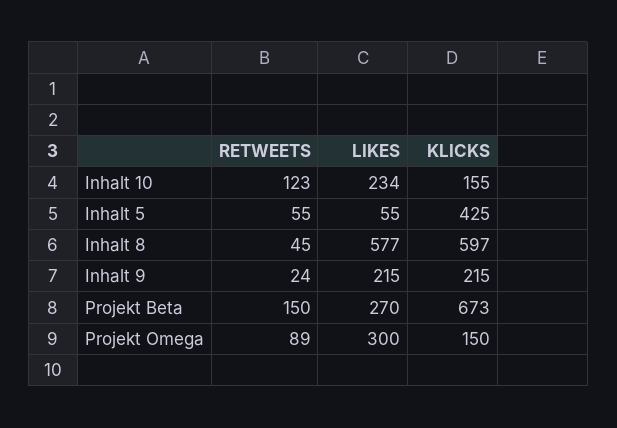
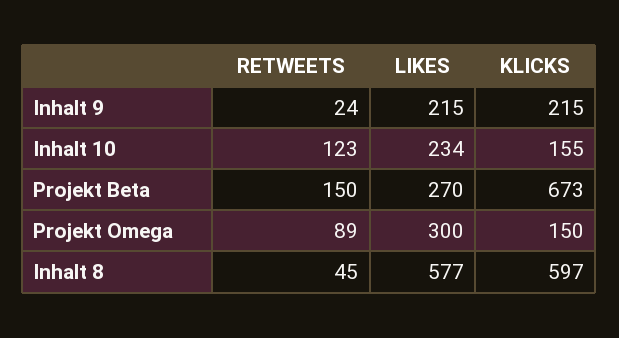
  {
    "RETWEETS": {
      "Inhalt 10": 123,
-     "Inhalt 5": 55,
      "Inhalt 8": 45,
      "Inhalt 9": 24,
      "Projekt Beta": 150,
      "Projekt Omega": 89
    },
    "LIKES": {
      "Inhalt 10": 234,
-     "Inhalt 5": 55,
      "Inhalt 8": 577,
      "Inhalt 9": 215,
      "Projekt Beta": 270,
      "Projekt Omega": 300
    },
    "KLICKS": {
      "Inhalt 10": 155,
-     "Inhalt 5": 425,
      "Inhalt 8": 597,
      "Inhalt 9": 215,
      "Projekt Beta": 673,
      "Projekt Omega": 150
    }
  }

